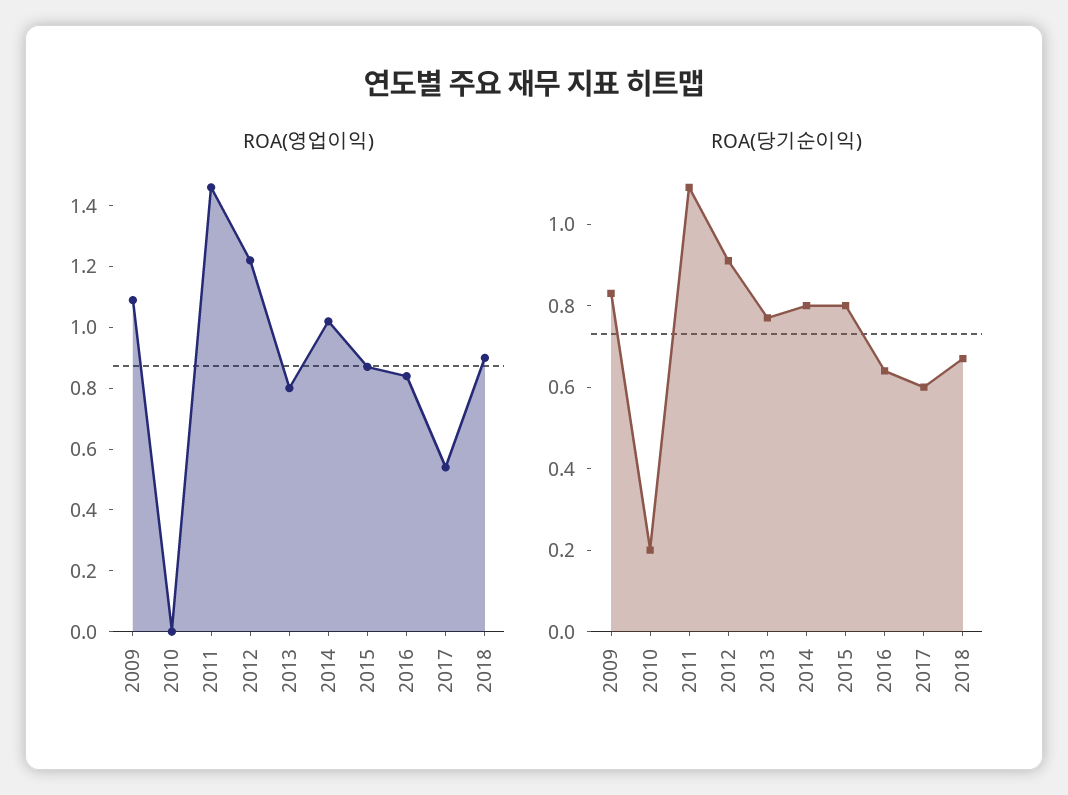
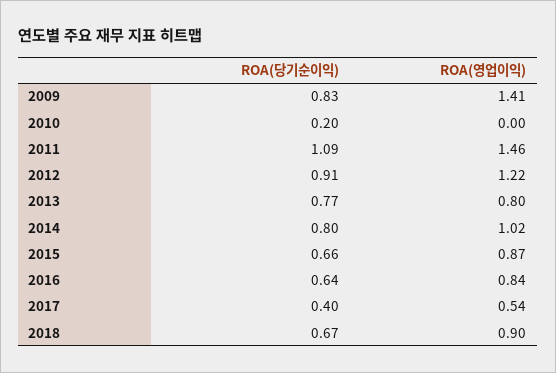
  {
    "ROA(영업이익)": {
-     "2009": 1.1,
+     "2009": 1.41,
      "2010": 0,
      "2011": 1.46,
      "2012": 1.22,
      "2013": 0.8,
      "2014": 1.02,
      "2015": 0.87,
      "2016": 0.84,
      "2017": 0.54,
      "2018": 0.9
    },
    "ROA(당기순이익)": {
      "2009": 0.83,
      "2010": 0.2,
      "2011": 1.09,
      "2012": 0.91,
      "2013": 0.77,
      "2014": 0.8,
-     "2015": 0.8,
+     "2015": 0.66,
      "2016": 0.64,
-     "2017": 0.6,
+     "2017": 0.4,
      "2018": 0.67
    }
  }

